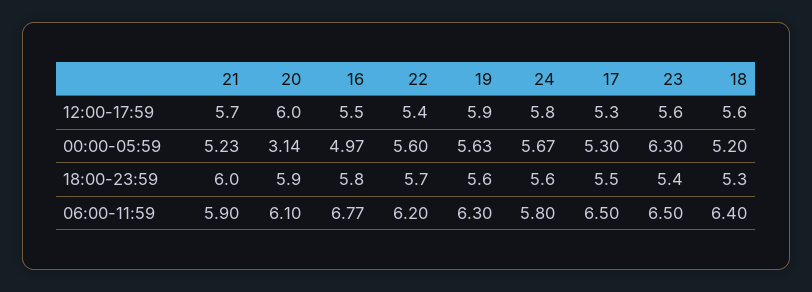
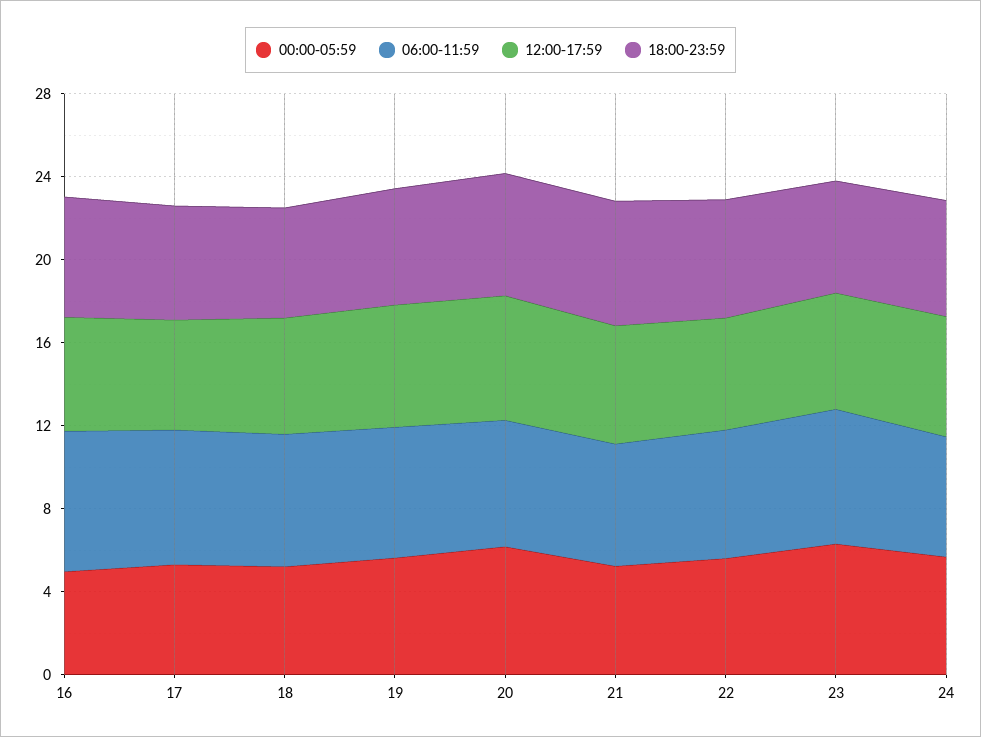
  {
    "12:00-17:59": {
      "21": 5.7,
      "20": 6,
      "16": 5.5,
      "22": 5.4,
      "19": 5.9,
      "24": 5.8,
      "17": 5.3,
      "23": 5.6,
      "18": 5.6
    },
    "00:00-05:59": {
      "21": 5.23,
-     "20": 3.14,
+     "20": 6,
      "16": 4.97,
      "22": 5.6,
      "19": 5.63,
      "24": 5.67,
      "17": 5.3,
      "23": 6.3,
      "18": 5.2
    },
    "18:00-23:59": {
      "21": 6,
      "20": 5.9,
      "16": 5.8,
      "22": 5.7,
      "19": 5.6,
      "24": 5.6,
      "17": 5.5,
      "23": 5.4,
      "18": 5.3
    },
    "06:00-11:59": {
      "21": 5.9,
      "20": 6.1,
      "16": 6.77,
      "22": 6.2,
      "19": 6.3,
      "24": 5.8,
      "17": 6.5,
      "23": 6.5,
      "18": 6.4
    }
  }

